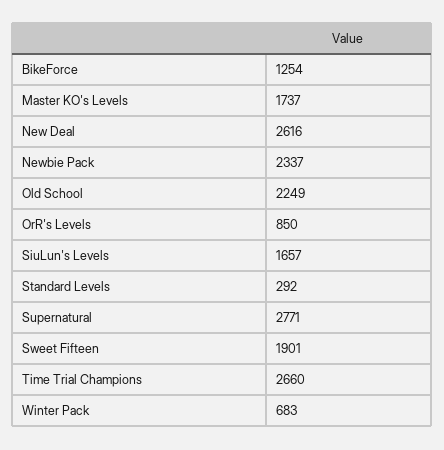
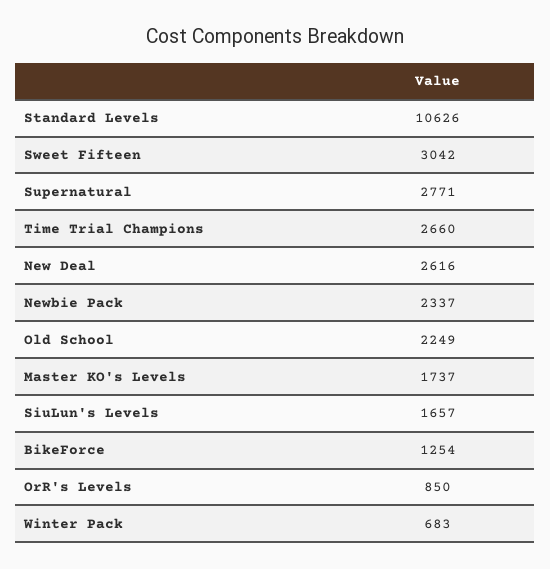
  {
    "BikeForce": 1254,
    "Master KO's Levels": 1737,
    "New Deal": 2616,
    "Newbie Pack": 2337,
    "Old School": 2249,
    "OrR's Levels": 850,
    "SiuLun's Levels": 1657,
-   "Standard Levels": 292,
+   "Standard Levels": 10626,
    "Supernatural": 2771,
-   "Sweet Fifteen": 1901,
+   "Sweet Fifteen": 3042,
    "Time Trial Champions": 2660,
    "Winter Pack": 683
  }

